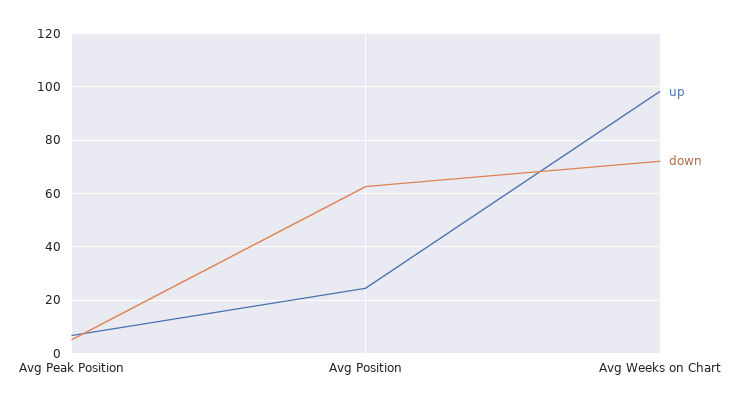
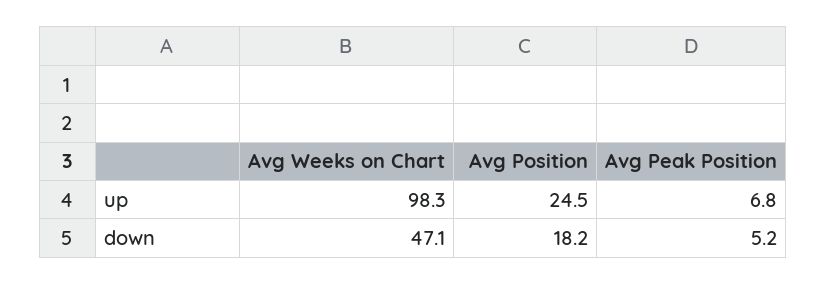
  {
    "up": {
      "Avg Peak Position": 6.8,
      "Avg Position": 24.5,
      "Avg Weeks on Chart": 98.3
    },
    "down": {
      "Avg Peak Position": 5.2,
-     "Avg Position": 62.5,
+     "Avg Position": 18.2,
-     "Avg Weeks on Chart": 72.5
+     "Avg Weeks on Chart": 47.1
    }
  }

